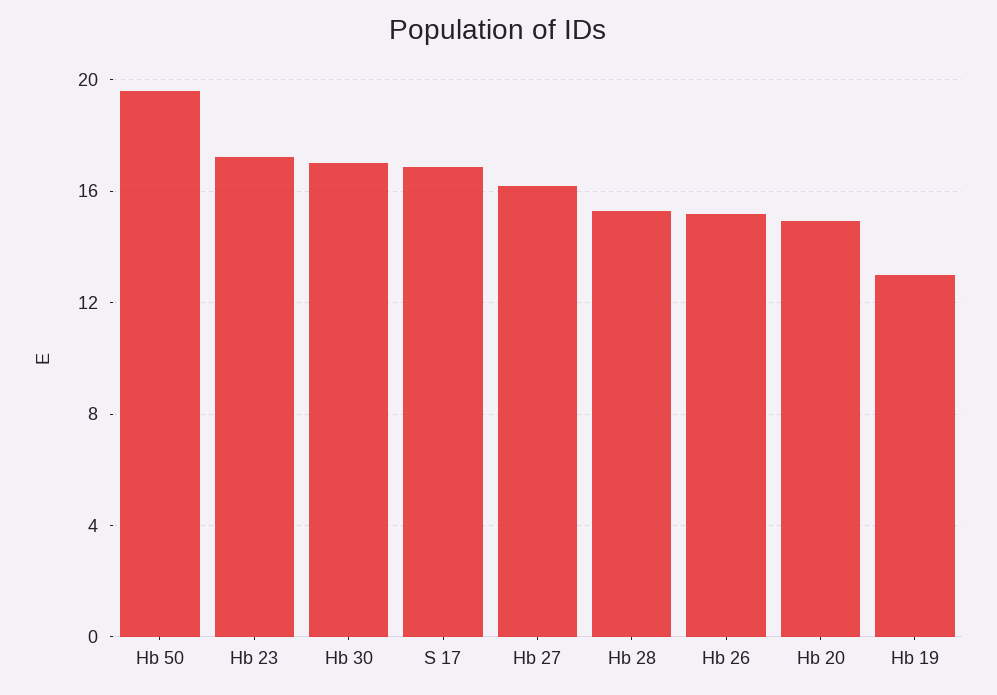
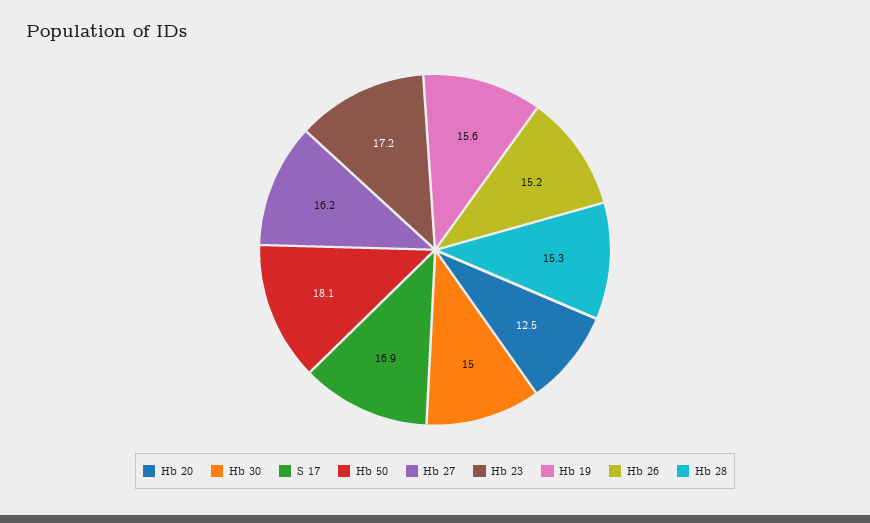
  {
-   "Hb 50": 19.5,
+   "Hb 50": 18.1,
    "Hb 23": 17.2,
-   "Hb 30": 17,
+   "Hb 30": 15,
    "S 17": 16.9,
    "Hb 27": 16.2,
    "Hb 28": 15.3,
    "Hb 26": 15.2,
-   "Hb 20": 15,
+   "Hb 20": 12.5,
-   "Hb 19": 13
+   "Hb 19": 15.6
  }

